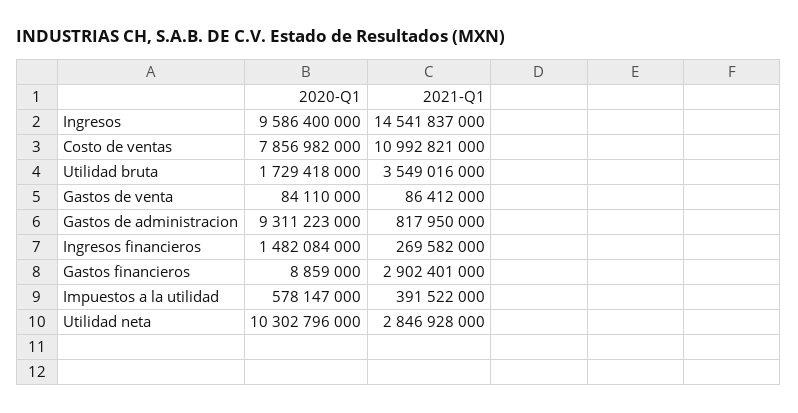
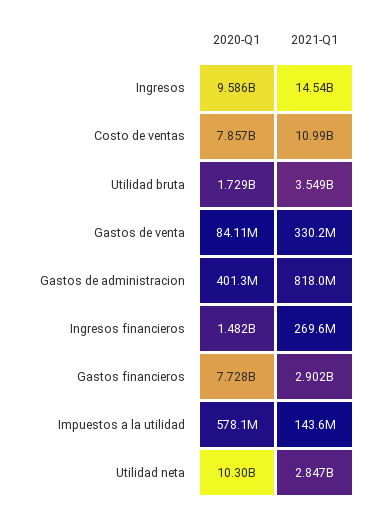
  {
    "2020-Q1": {
      "Ingresos": 9586400000,
      "Costo de ventas": 7856982000,
      "Utilidad bruta": 1729418000,
      "Gastos de venta": 84110000,
-     "Gastos de administracion": 9311223000,
+     "Gastos de administracion": 401300000,
      "Ingresos financieros": 1482084000,
-     "Gastos financieros": 8859000,
+     "Gastos financieros": 7728000000,
      "Impuestos a la utilidad": 578147000,
      "Utilidad neta": 10302796000
    },
    "2021-Q1": {
      "Ingresos": 14541837000,
      "Costo de ventas": 10992821000,
      "Utilidad bruta": 3549016000,
-     "Gastos de venta": 86412000,
+     "Gastos de venta": 330200000,
      "Gastos de administracion": 817950000,
      "Ingresos financieros": 269582000,
      "Gastos financieros": 2902401000,
-     "Impuestos a la utilidad": 391522000,
+     "Impuestos a la utilidad": 143600000,
      "Utilidad neta": 2846928000
    }
  }

